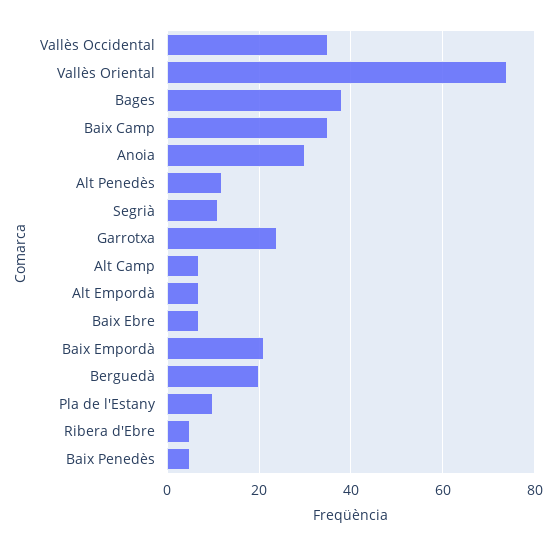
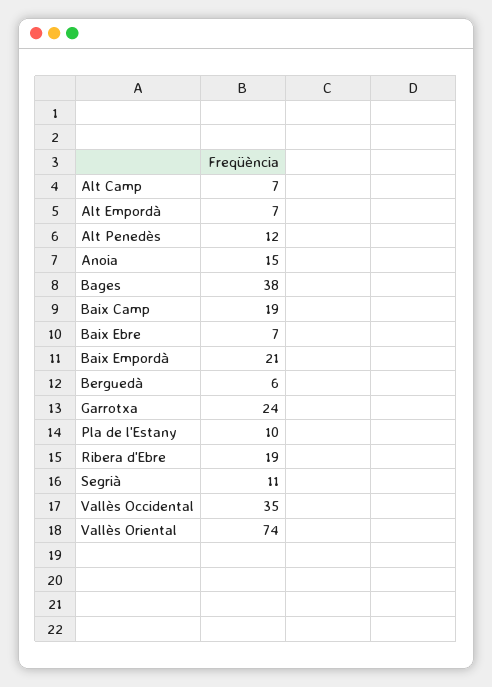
  {
    "Vallès Occidental": 35,
    "Vallès Oriental": 74,
    "Bages": 38,
-   "Baix Camp": 35,
+   "Baix Camp": 19,
-   "Anoia": 30,
+   "Anoia": 15,
    "Alt Penedès": 12,
    "Segrià": 11,
    "Garrotxa": 24,
    "Alt Camp": 7,
    "Alt Empordà": 7,
    "Baix Ebre": 7,
    "Baix Empordà": 21,
-   "Berguedà": 20,
+   "Berguedà": 6,
    "Pla de l'Estany": 10,
-   "Ribera d'Ebre": 5,
+   "Ribera d'Ebre": 19
-   "Baix Penedès": 5
  }

